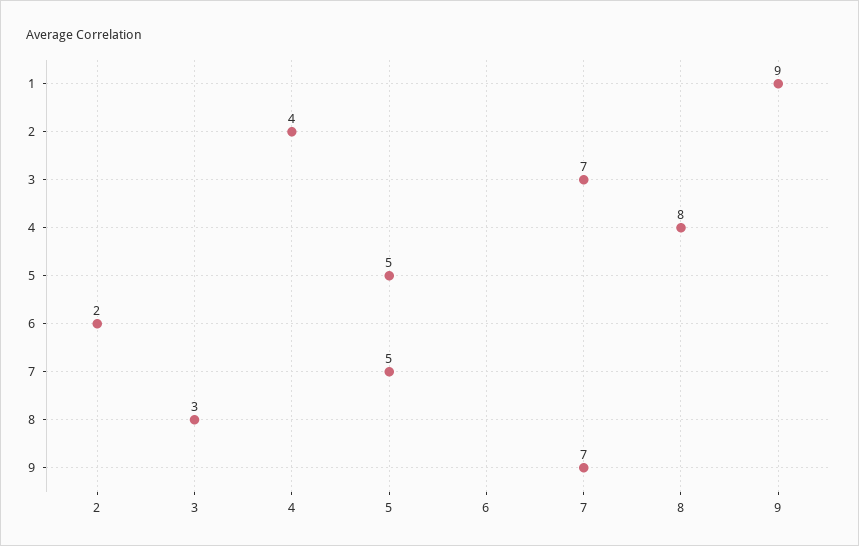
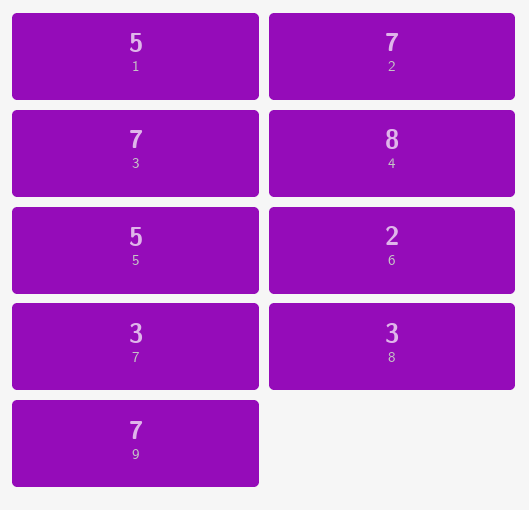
  {
-   "1": 9,
+   "1": 5,
-   "2": 4,
+   "2": 7,
    "3": 7,
    "4": 8,
    "5": 5,
    "6": 2,
-   "7": 5,
+   "7": 3,
    "8": 3,
    "9": 7
  }

